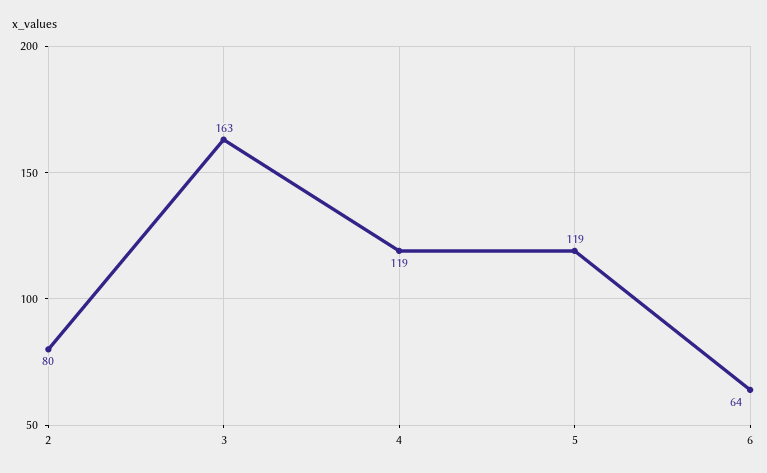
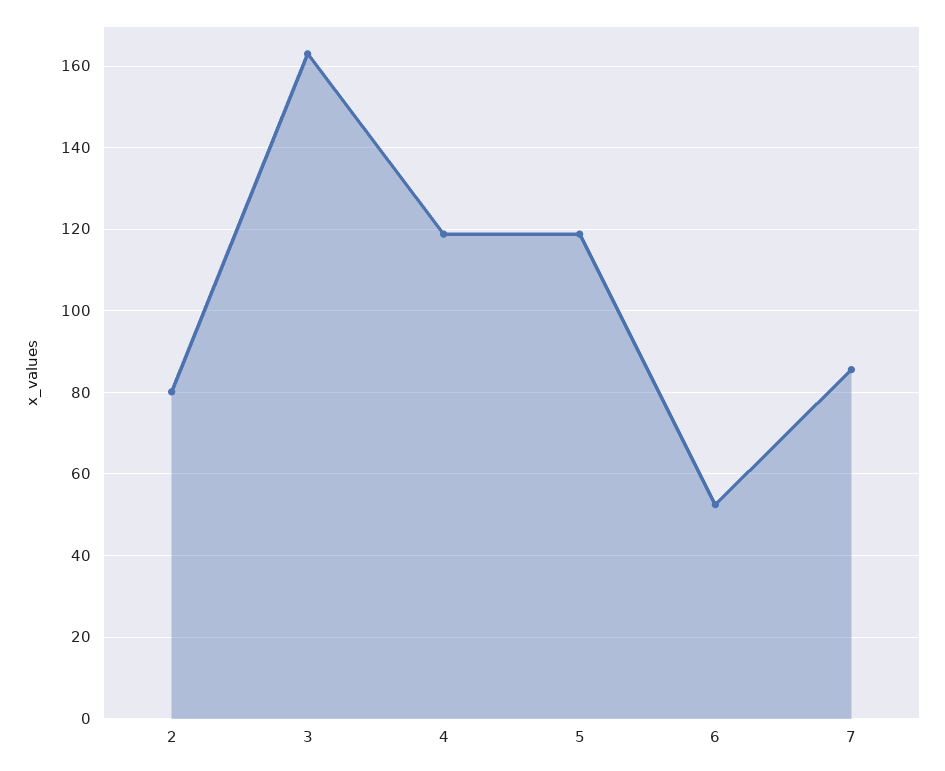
  {
    "2": 80,
    "3": 163,
    "4": 119,
    "5": 119,
-   "6": 64
+   "6": 52,
+   "7": 86
  }

